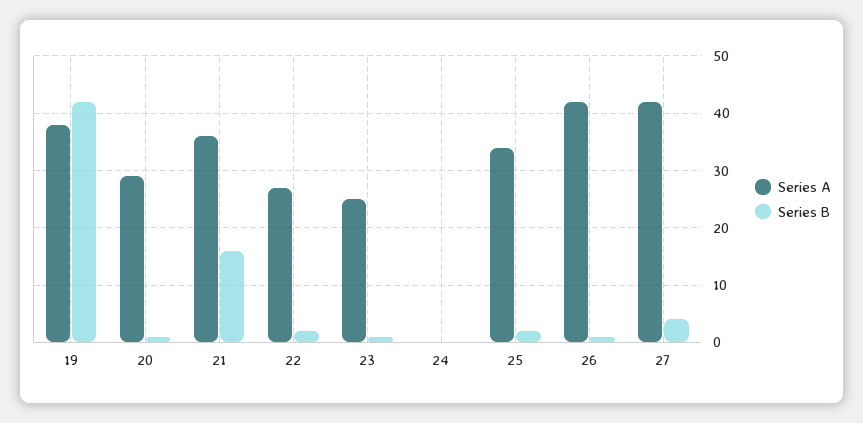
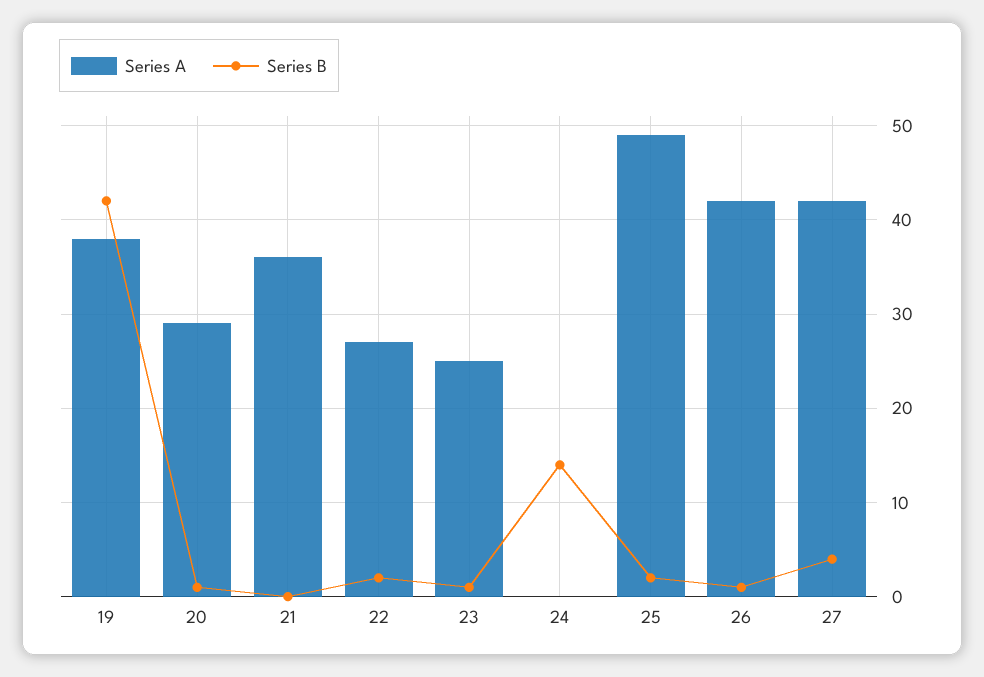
  {
    "Series A": {
      "19": 38,
      "20": 29,
      "21": 36,
      "22": 27,
      "23": 25,
      "24": 0,
-     "25": 35,
+     "25": 49,
      "26": 42,
      "27": 42
    },
    "Series B": {
      "19": 42,
      "20": 1,
-     "21": 15,
+     "21": 0,
      "22": 2,
      "23": 1,
-     "24": 0,
+     "24": 14,
      "25": 2,
      "26": 1,
      "27": 4
    }
  }

